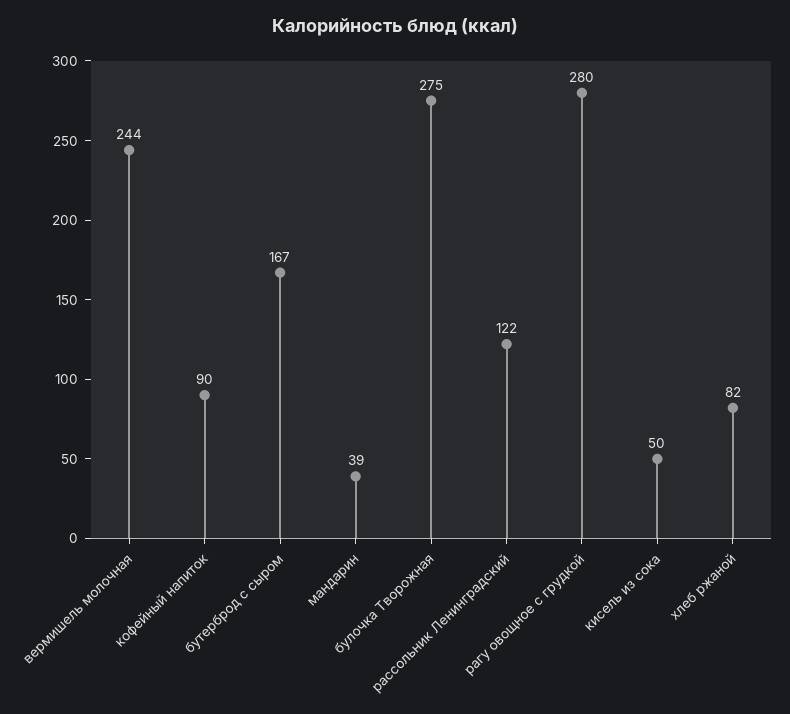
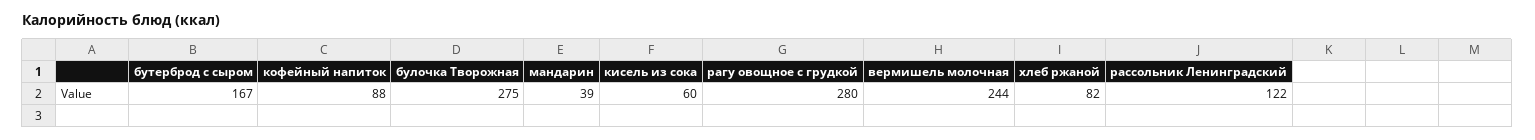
  {
    "вермишель молочная": 244,
-   "кофейный напиток": 90,
+   "кофейный напиток": 88,
    "бутерброд с сыром": 167,
    "мандарин": 39,
    "булочка Творожная": 275,
    "рассольник Ленинградский": 122,
    "рагу овощное с грудкой": 280,
-   "кисель из сока": 50,
+   "кисель из сока": 60,
    "хлеб ржаной": 82
  }

